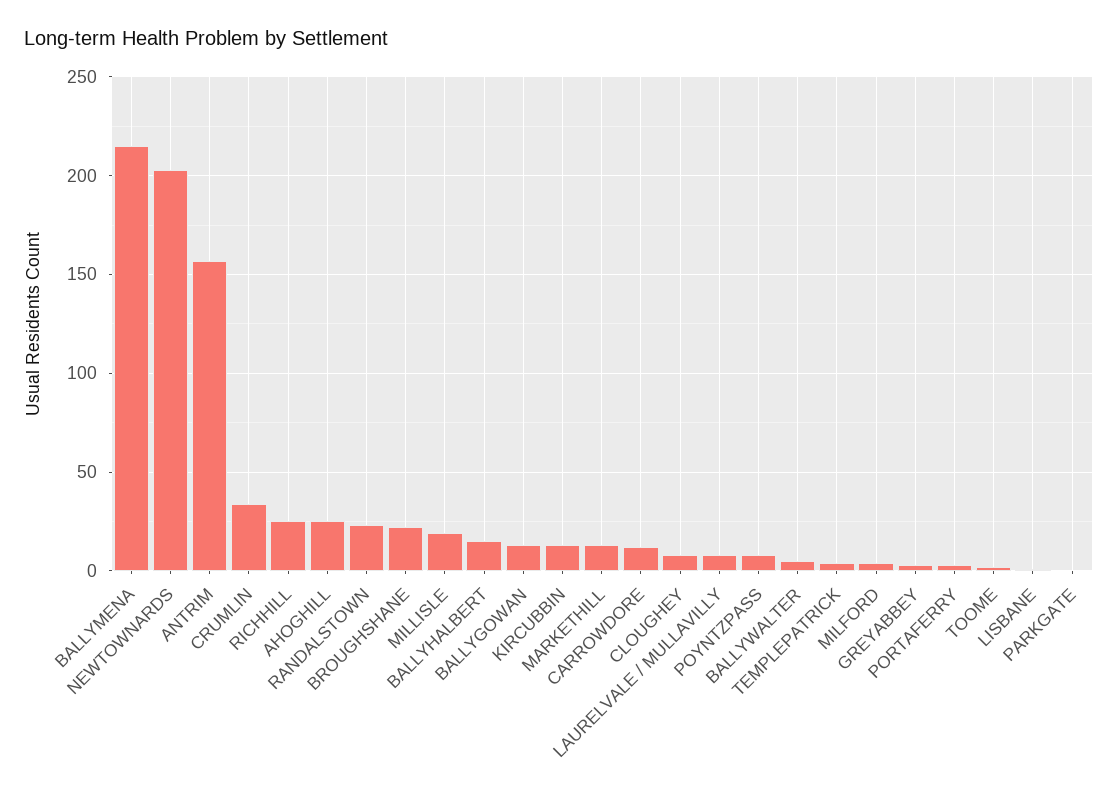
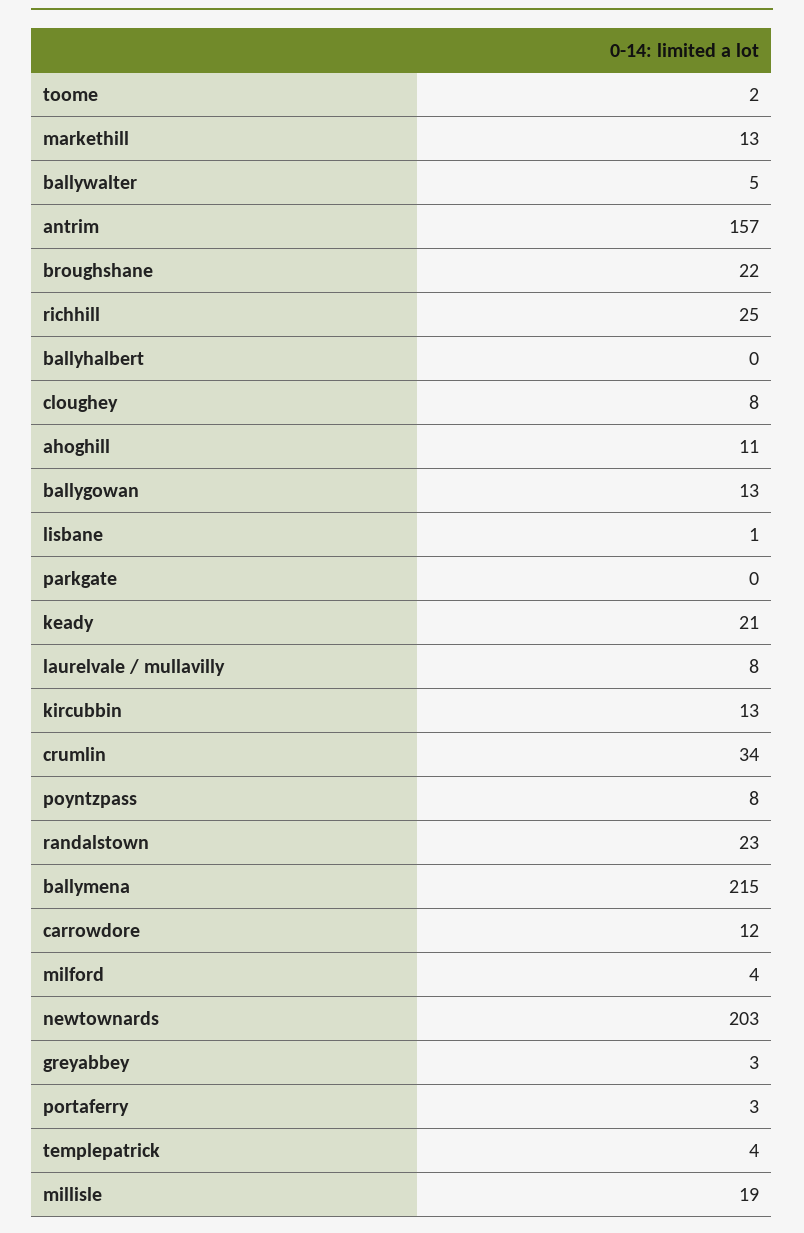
  {
    "BALLYMENA": 215,
    "NEWTOWNARDS": 203,
    "ANTRIM": 157,
    "CRUMLIN": 34,
    "RICHHILL": 25,
-   "AHOGHILL": 25,
+   "AHOGHILL": 11,
    "RANDALSTOWN": 23,
    "BROUGHSHANE": 22,
    "MILLISLE": 19,
-   "BALLYHALBERT": 15,
+   "BALLYHALBERT": 0,
    "BALLYGOWAN": 13,
    "KIRCUBBIN": 13,
    "MARKETHILL": 13,
    "CARROWDORE": 12,
    "CLOUGHEY": 8,
    "LAURELVALE / MULLAVILLY": 8,
    "POYNTZPASS": 8,
    "BALLYWALTER": 5,
    "TEMPLEPATRICK": 4,
    "MILFORD": 4,
    "GREYABBEY": 3,
    "PORTAFERRY": 3,
    "TOOME": 2,
    "LISBANE": 1,
-   "PARKGATE": 0
+   "PARKGATE": 0,
+   "keady": 21
  }

